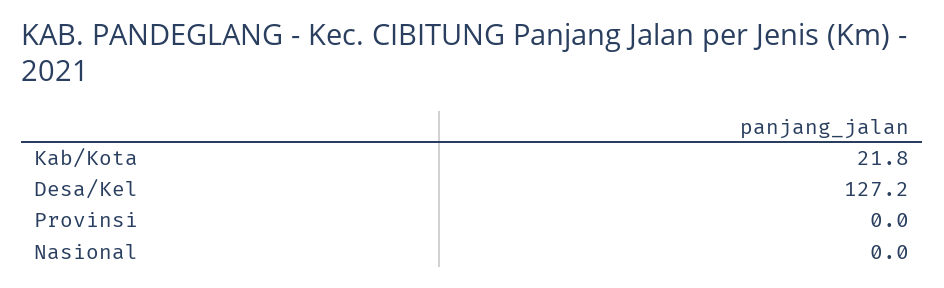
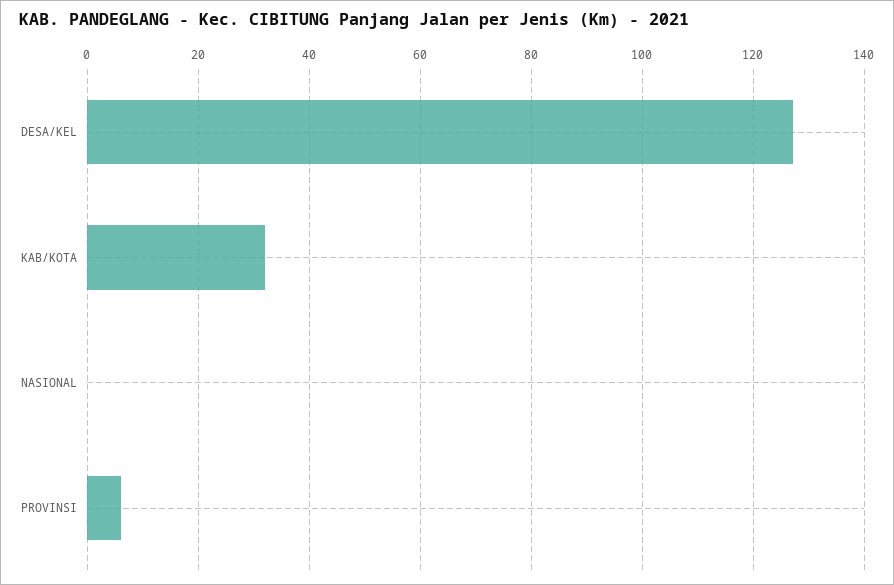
  {
-   "Kab/Kota": 21.8,
+   "Kab/Kota": 32,
    "Desa/Kel": 127.2,
-   "Provinsi": 0,
+   "Provinsi": 6,
    "Nasional": 0
  }

